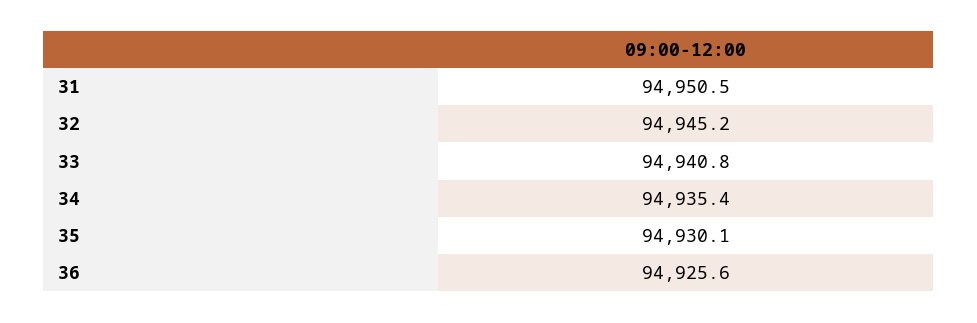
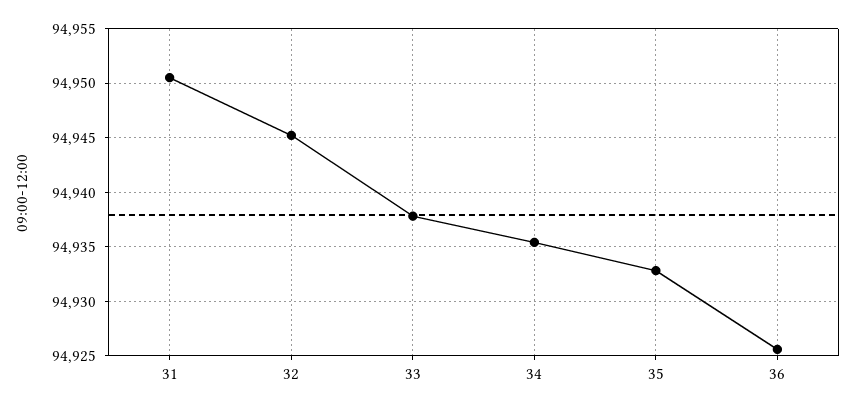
  {
    "31": 94950.5,
    "32": 94945.2,
-   "33": 94940.8,
+   "33": 94938,
    "34": 94935.4,
-   "35": 94930.1,
+   "35": 94933,
    "36": 94925.6
  }

